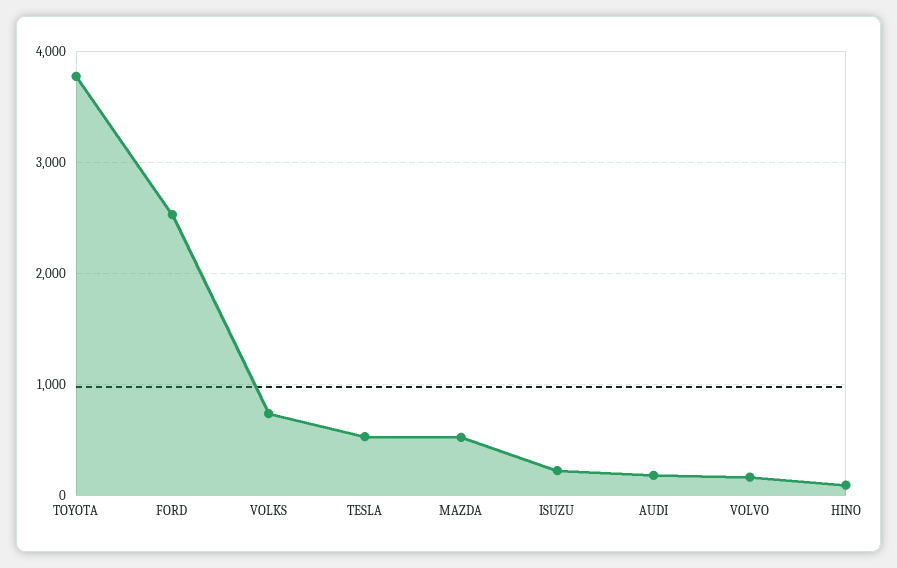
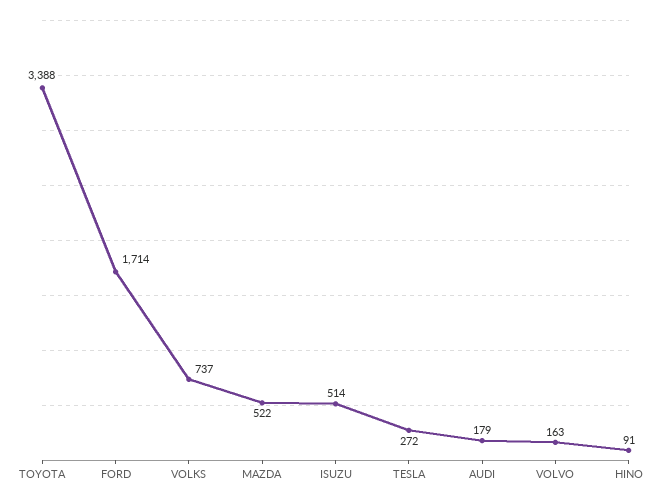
  {
-   "TOYOTA": 3800,
+   "TOYOTA": 3388,
-   "FORD": 2500,
+   "FORD": 1714,
    "VOLKS": 737,
-   "TESLA": 500,
+   "TESLA": 272,
    "MAZDA": 522,
-   "ISUZU": 200,
+   "ISUZU": 514,
    "AUDI": 179,
    "VOLVO": 163,
    "HINO": 91
  }

